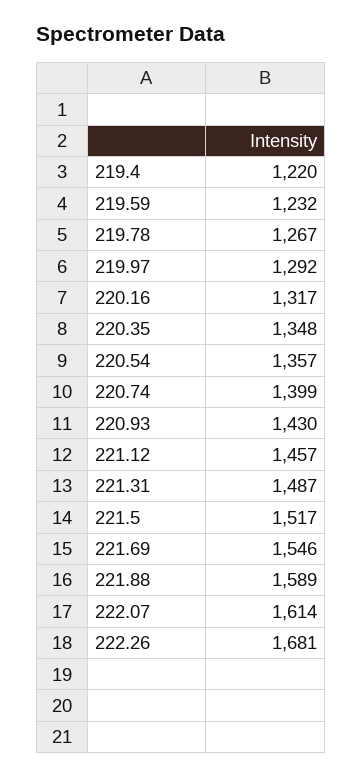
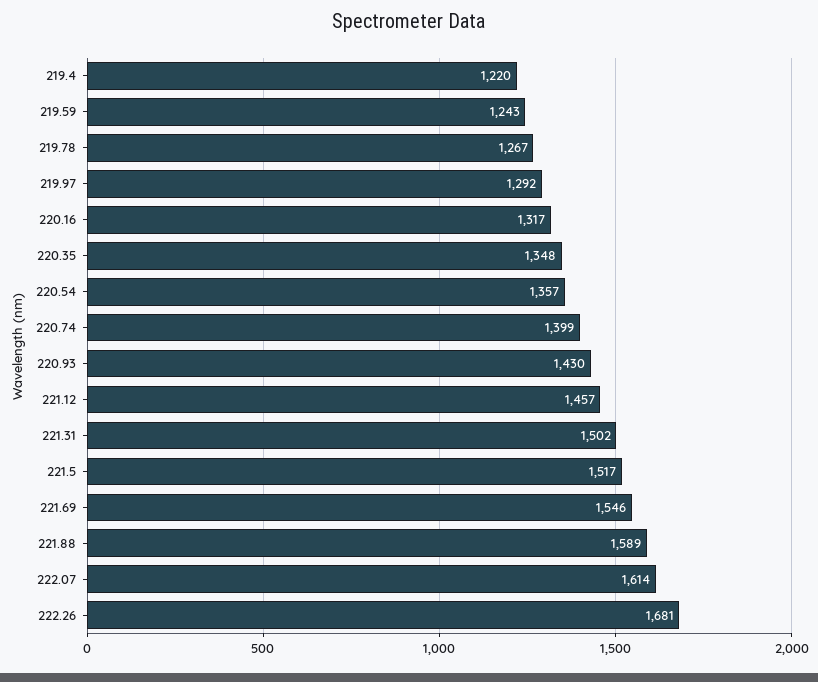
  {
    "219.4": 1220,
-   "219.59": 1232,
+   "219.59": 1243,
    "219.78": 1267,
    "219.97": 1292,
    "220.16": 1317,
    "220.35": 1348,
    "220.54": 1357,
    "220.74": 1399,
    "220.93": 1430,
    "221.12": 1457,
-   "221.31": 1487,
+   "221.31": 1502,
    "221.5": 1517,
    "221.69": 1546,
    "221.88": 1589,
    "222.07": 1614,
    "222.26": 1681
  }

